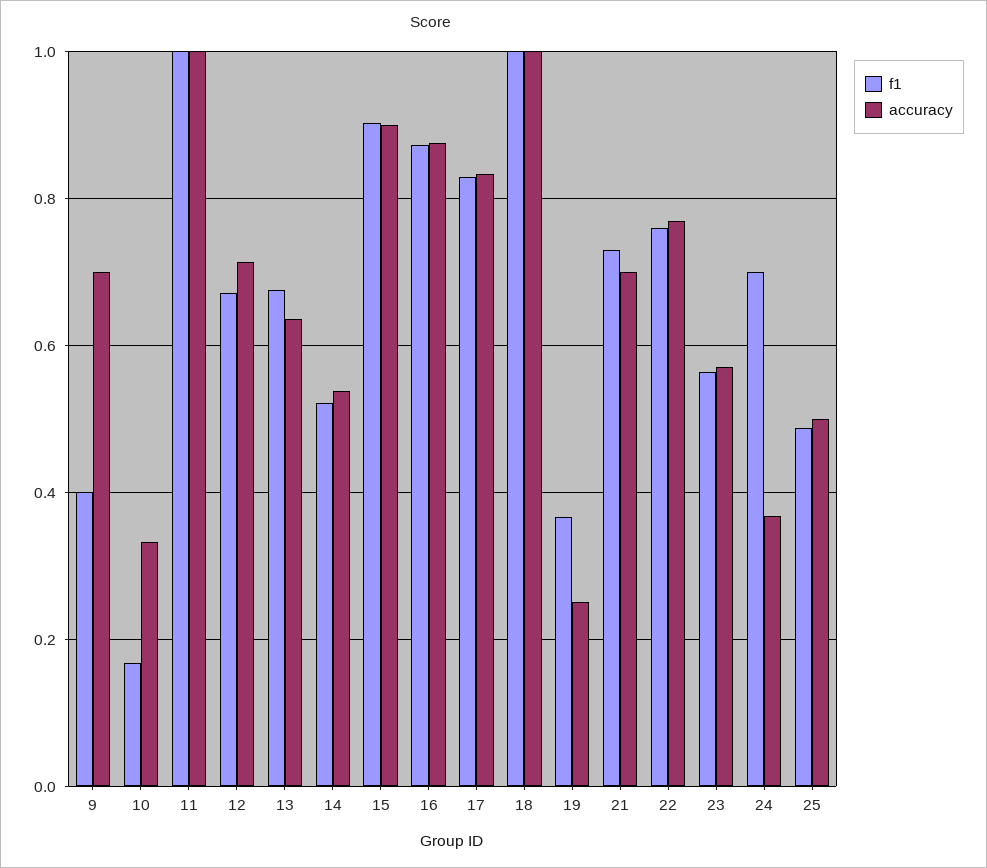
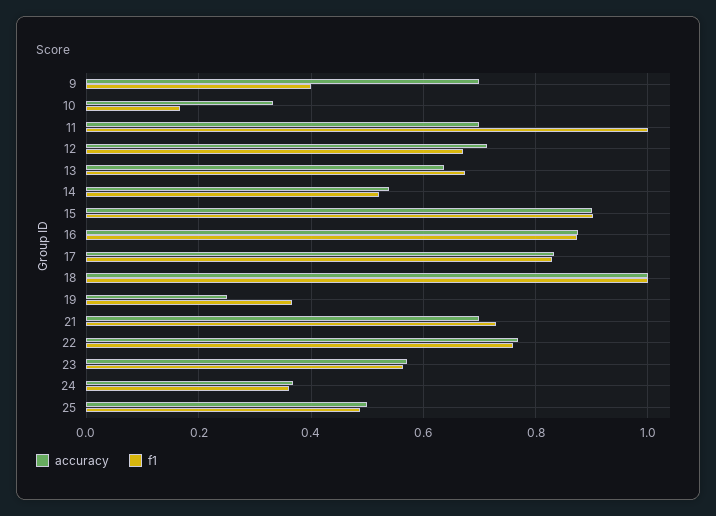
  {
    "f1": {
      "9": 0.4,
      "10": 0.16,
      "11": 1,
      "12": 0.68,
      "13": 0.68,
      "14": 0.52,
      "15": 0.9,
      "16": 0.88,
      "17": 0.82,
      "18": 1,
      "19": 0.36,
      "21": 0.74,
      "22": 0.76,
      "23": 0.56,
-     "24": 0.7,
+     "24": 0.36,
      "25": 0.48
    },
    "accuracy": {
      "9": 0.7,
      "10": 0.34,
-     "11": 1,
+     "11": 0.7,
      "12": 0.72,
      "13": 0.64,
      "14": 0.54,
      "15": 0.9,
      "16": 0.88,
      "17": 0.84,
      "18": 1,
      "19": 0.26,
      "21": 0.7,
      "22": 0.76,
      "23": 0.58,
      "24": 0.36,
      "25": 0.5
    }
  }

